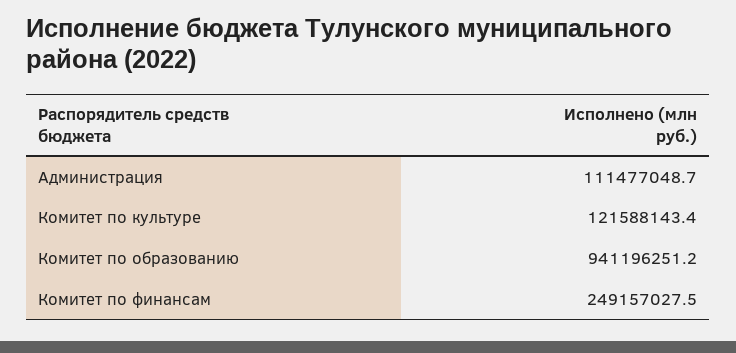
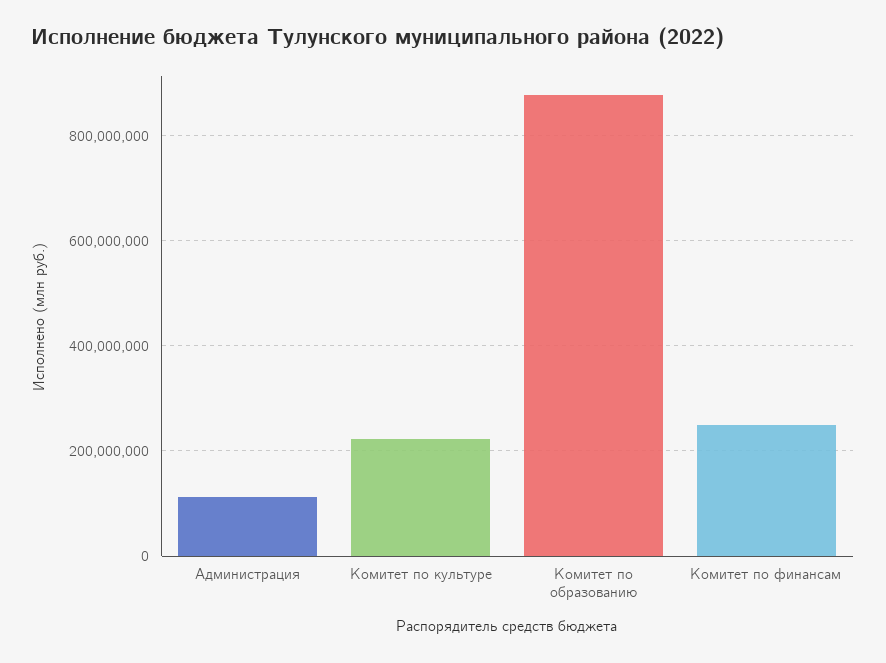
  {
    "Администрация": 111477048.7,
-   "Комитет по культуре": 121588143.4,
+   "Комитет по культуре": 220000000,
-   "Комитет по образованию": 941196251.2,
+   "Комитет по образованию": 880000000,
    "Комитет по финансам": 249157027.5
  }

